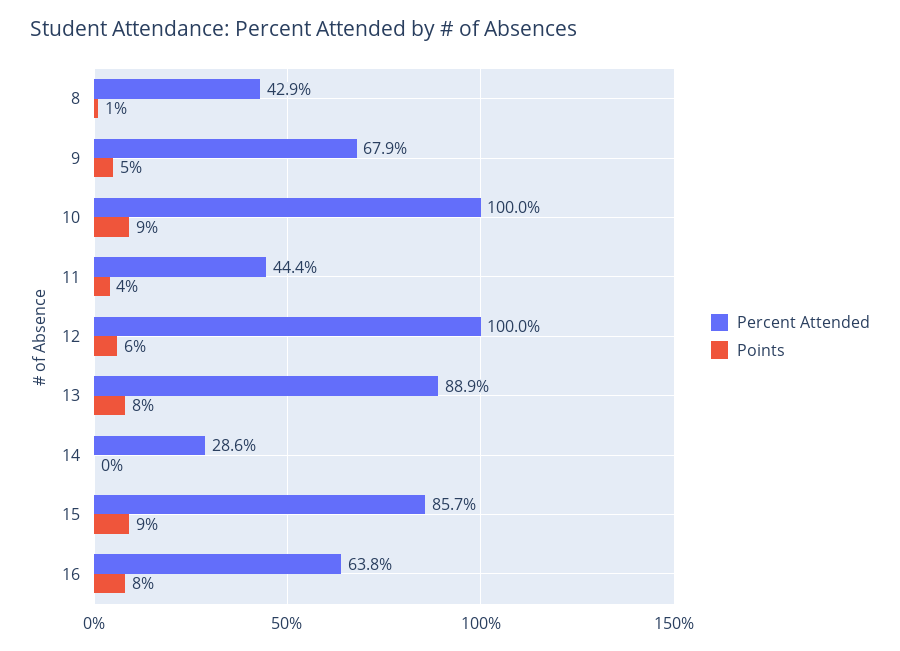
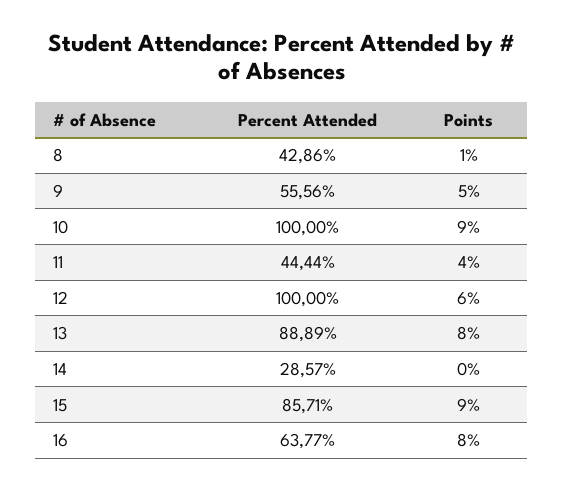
  {
    "Percent Attended": {
      "8": 42.86,
-     "9": 67.9,
+     "9": 55.56,
      "10": 100,
      "11": 44.44,
      "12": 100,
      "13": 88.89,
      "14": 28.57,
      "15": 85.71,
      "16": 63.77
    },
    "Points": {
      "8": 1,
      "9": 5,
      "10": 9,
      "11": 4,
      "12": 6,
      "13": 8,
      "14": 0,
      "15": 9,
      "16": 8
    }
  }

